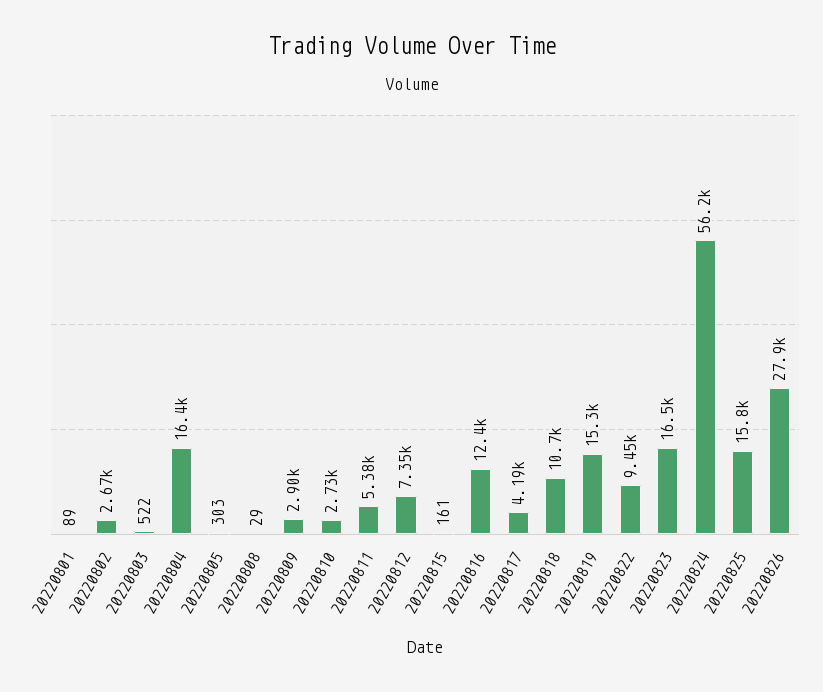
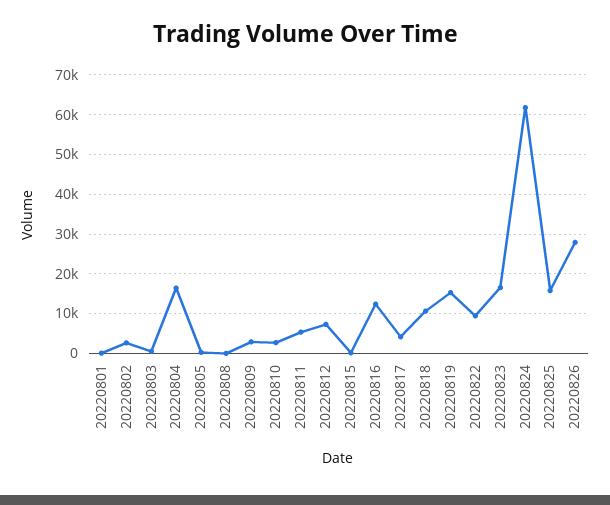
  {
    "20220801": 89,
    "20220802": 2670,
    "20220803": 522,
    "20220804": 16400,
    "20220805": 303,
    "20220808": 29,
    "20220809": 2900,
    "20220810": 2730,
    "20220811": 5380,
    "20220812": 7350,
    "20220815": 161,
    "20220816": 12400,
    "20220817": 4190,
    "20220818": 10700,
    "20220819": 15300,
    "20220822": 9450,
    "20220823": 16500,
-   "20220824": 56200,
+   "20220824": 62000,
    "20220825": 15800,
    "20220826": 27900
  }

